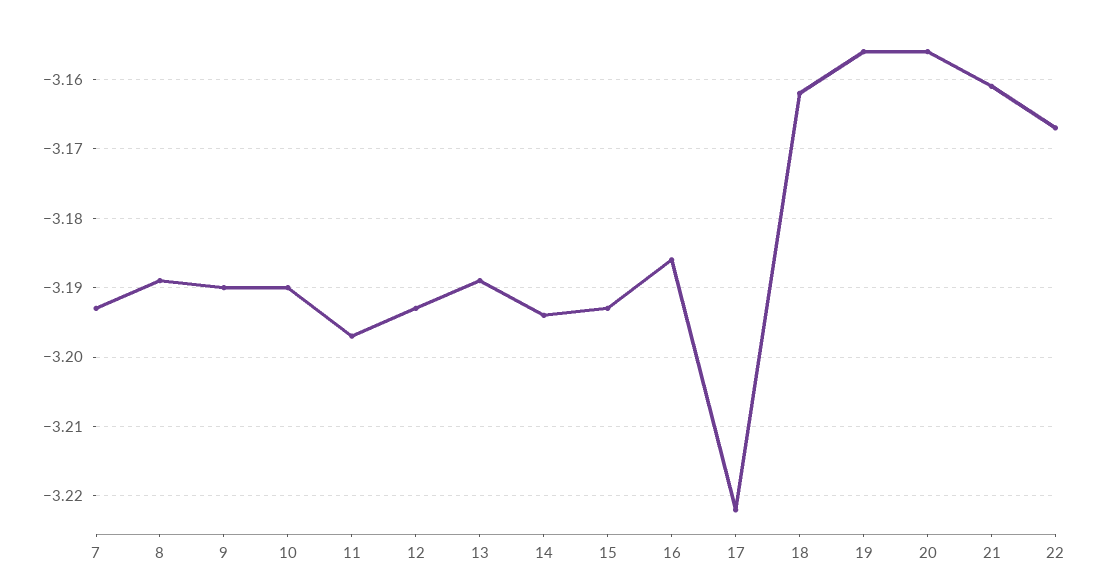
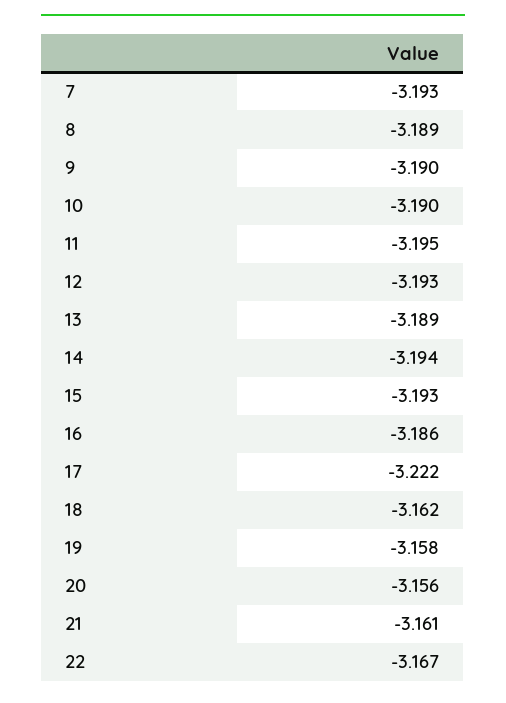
  {
    "7": -3.193,
    "8": -3.189,
    "9": -3.19,
    "10": -3.19,
-   "11": -3.197,
+   "11": -3.195,
    "12": -3.193,
    "13": -3.189,
    "14": -3.194,
    "15": -3.193,
    "16": -3.186,
    "17": -3.222,
    "18": -3.162,
-   "19": -3.156,
+   "19": -3.158,
    "20": -3.156,
    "21": -3.161,
    "22": -3.167
  }

